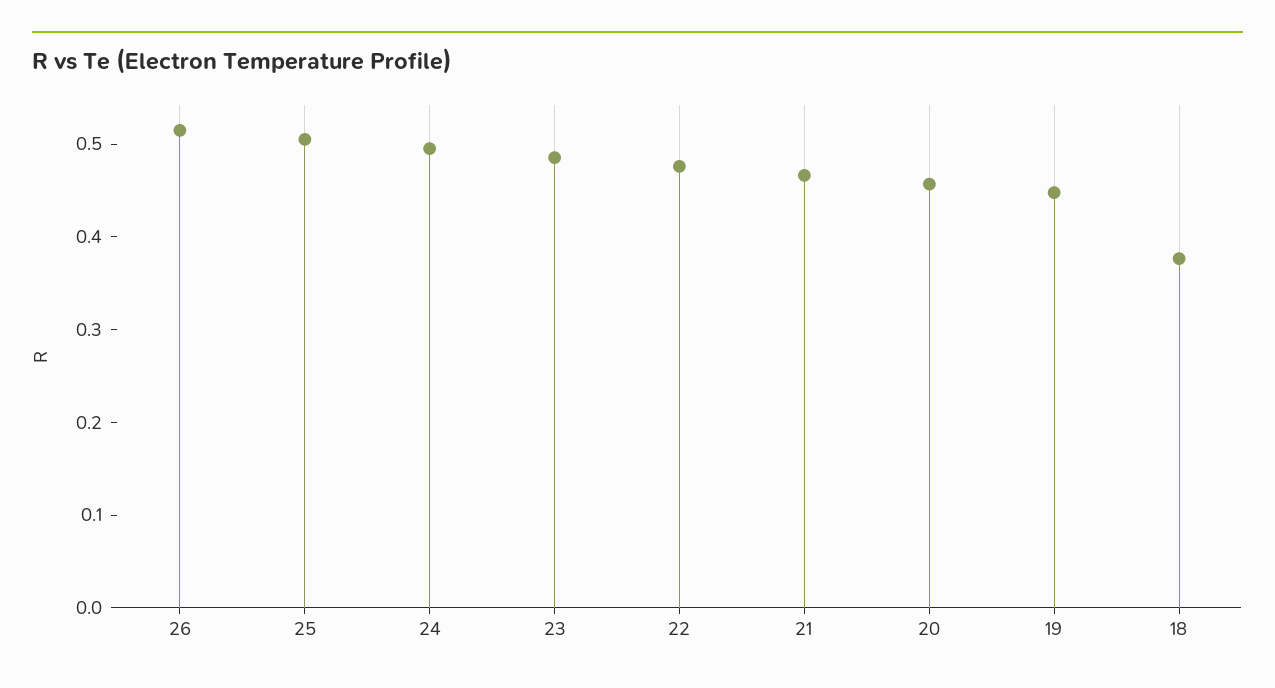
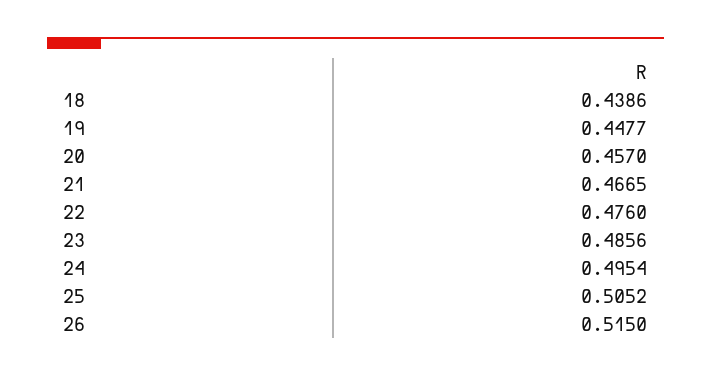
  {
    "26": 0.515,
    "25": 0.5052,
    "24": 0.4954,
    "23": 0.4856,
    "22": 0.476,
    "21": 0.4665,
    "20": 0.457,
    "19": 0.4477,
-   "18": 0.38
+   "18": 0.4386
  }

